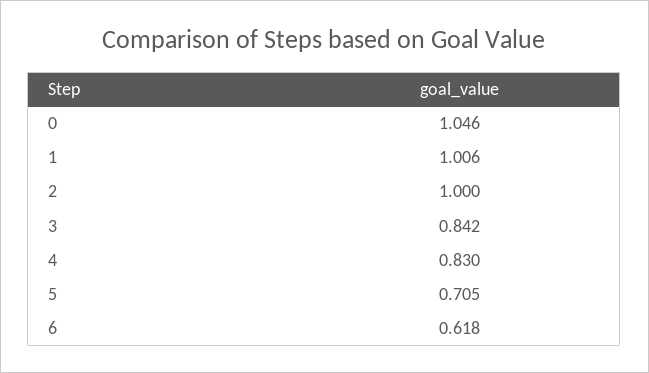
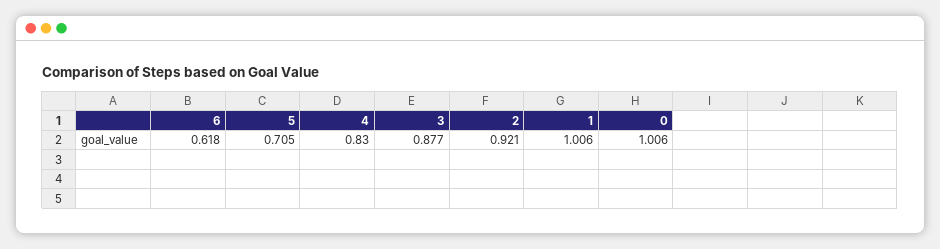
  {
-   "0": 1.046,
+   "0": 1.006,
    "1": 1.006,
-   "2": 1,
+   "2": 0.921,
-   "3": 0.842,
+   "3": 0.877,
    "4": 0.83,
    "5": 0.705,
    "6": 0.618
  }

